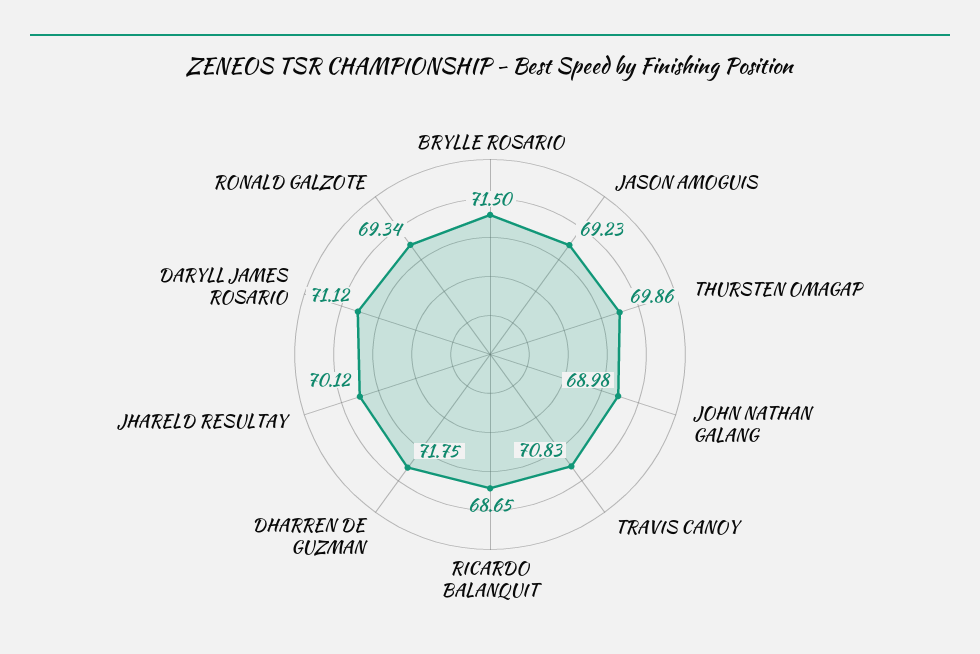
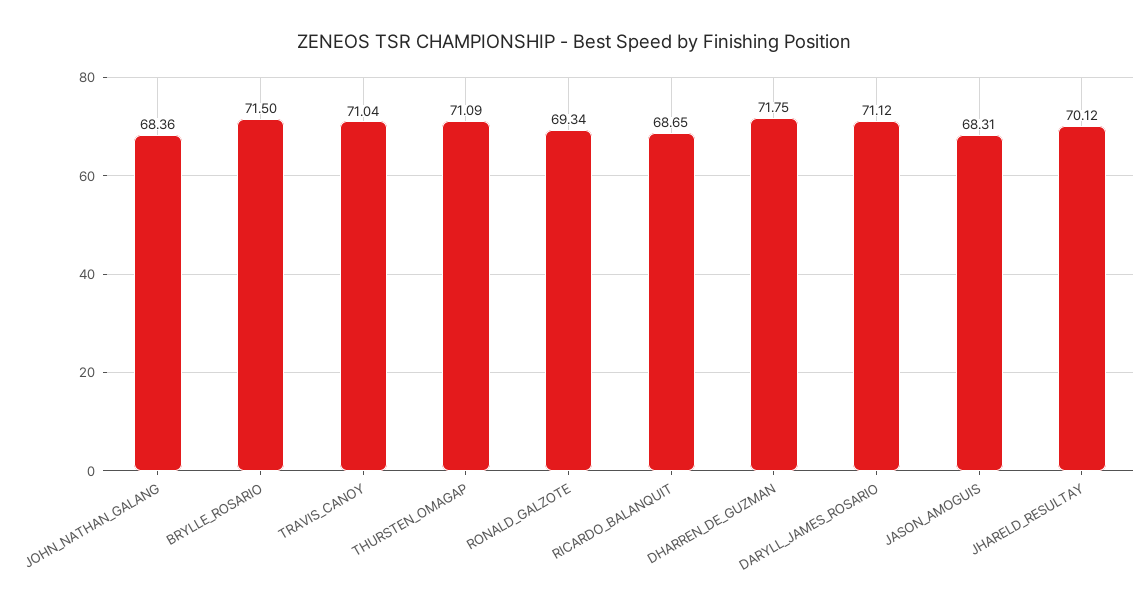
  {
    "BRYLLE ROSARIO": 71.5,
-   "JASON AMOGUIS": 69.23,
+   "JASON AMOGUIS": 68.31,
-   "THURSTEN OMAGAP": 69.86,
+   "THURSTEN OMAGAP": 71.09,
-   "JOHN NATHAN GALANG": 68.98,
+   "JOHN NATHAN GALANG": 68.36,
-   "TRAVIS CANOY": 70.83,
+   "TRAVIS CANOY": 71.04,
    "RICARDO BALANQUIT": 68.65,
    "DHARREN DE GUZMAN": 71.75,
    "JHARELD RESULTAY": 70.12,
    "DARYLL JAMES ROSARIO": 71.12,
    "RONALD GALZOTE": 69.34
  }

